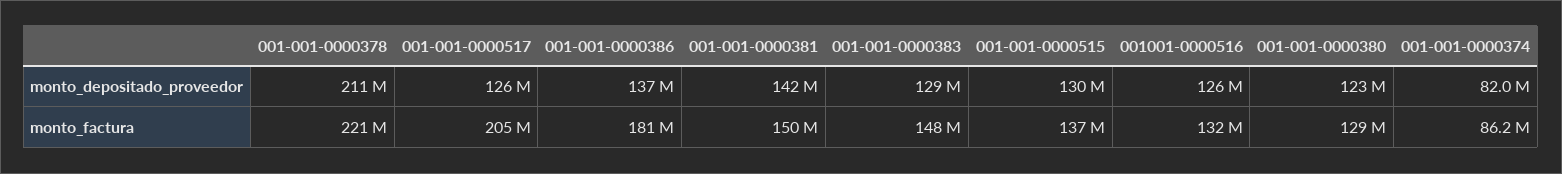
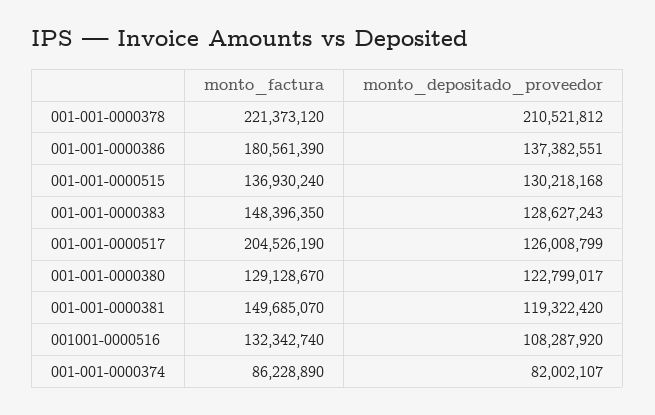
  {
    "001-001-0000378": {
      "monto_depositado_proveedor": 210521812,
      "monto_factura": 221373120
    },
    "001-001-0000517": {
      "monto_depositado_proveedor": 126008799,
      "monto_factura": 204526190
    },
    "001-001-0000386": {
      "monto_depositado_proveedor": 137382551,
      "monto_factura": 180561390
    },
    "001-001-0000381": {
-     "monto_depositado_proveedor": 142000000,
+     "monto_depositado_proveedor": 119322420,
      "monto_factura": 149685070
    },
    "001-001-0000383": {
      "monto_depositado_proveedor": 128627243,
      "monto_factura": 148396350
    },
    "001-001-0000515": {
      "monto_depositado_proveedor": 130218168,
      "monto_factura": 136930240
    },
    "001001-0000516": {
-     "monto_depositado_proveedor": 126000000,
+     "monto_depositado_proveedor": 108287920,
      "monto_factura": 132342740
    },
    "001-001-0000380": {
      "monto_depositado_proveedor": 122799017,
      "monto_factura": 129128670
    },
    "001-001-0000374": {
      "monto_depositado_proveedor": 82002107,
      "monto_factura": 86228890
    }
  }

